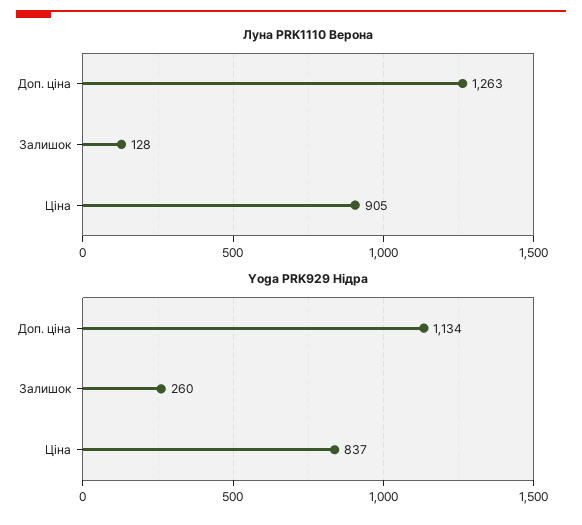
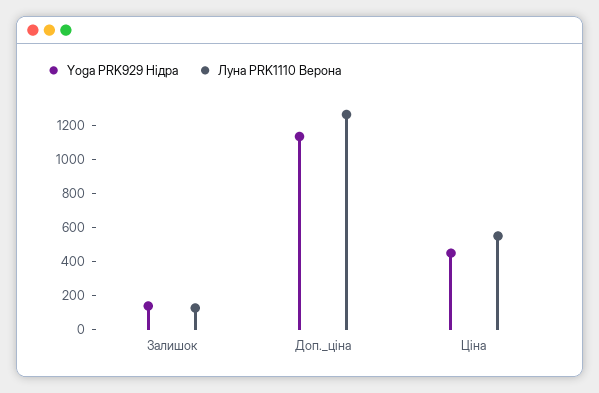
  {
    "Луна PRK1110 Верона": {
      "Доп. ціна": 1263,
      "Залишок": 128,
-     "Ціна": 905
+     "Ціна": 550
    },
    "Yoga PRK929 Нідра": {
      "Доп. ціна": 1134,
-     "Залишок": 260,
+     "Залишок": 150,
-     "Ціна": 837
+     "Ціна": 450
    }
  }

